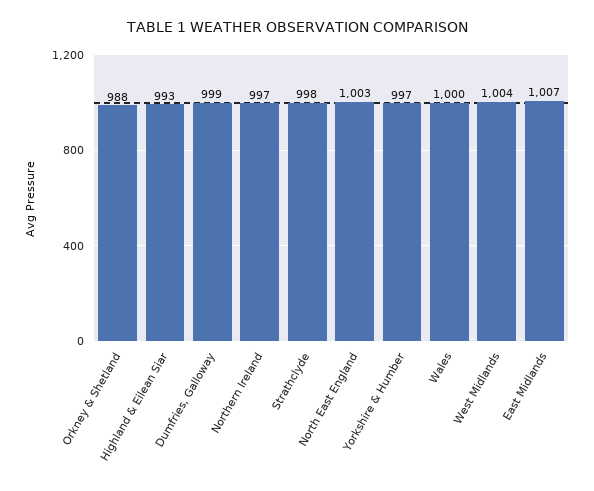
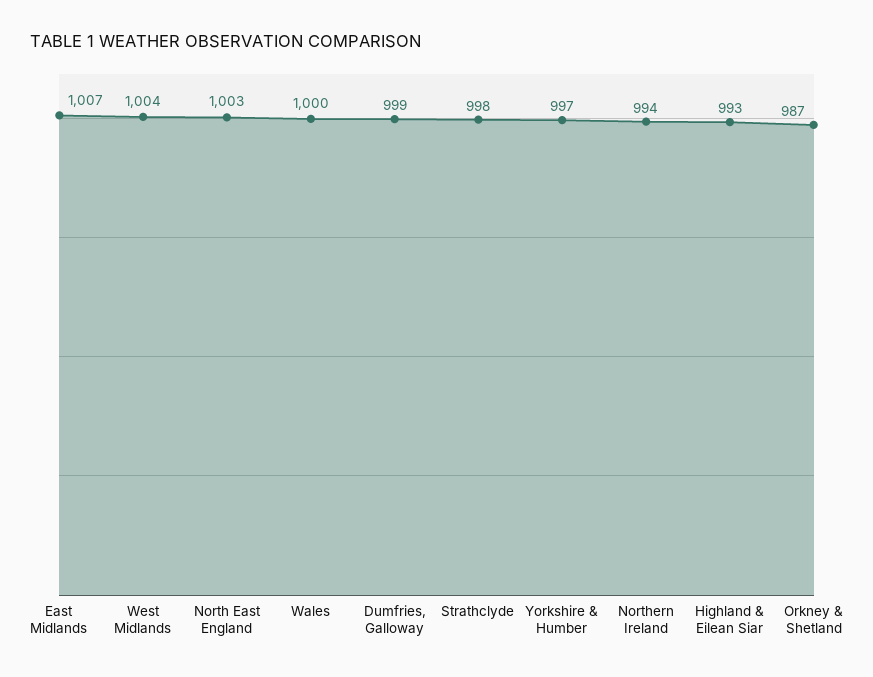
  {
-   "Orkney & Shetland": 988,
+   "Orkney & Shetland": 987,
    "Highland & Eilean Siar": 993,
    "Dumfries, Galloway": 999,
-   "Northern Ireland": 997,
+   "Northern Ireland": 994,
    "Strathclyde": 998,
    "North East England": 1003,
    "Yorkshire & Humber": 997,
    "Wales": 1000,
    "West Midlands": 1004,
    "East Midlands": 1007
  }

